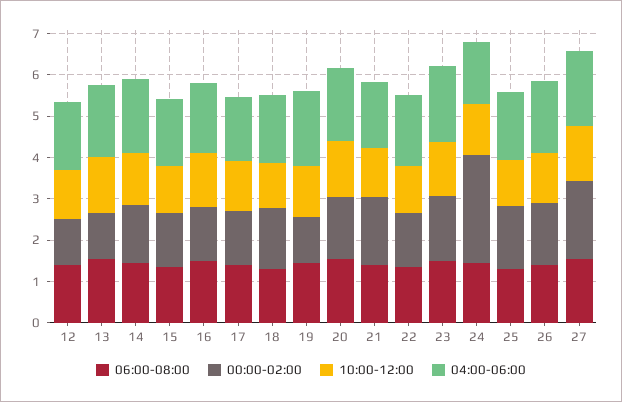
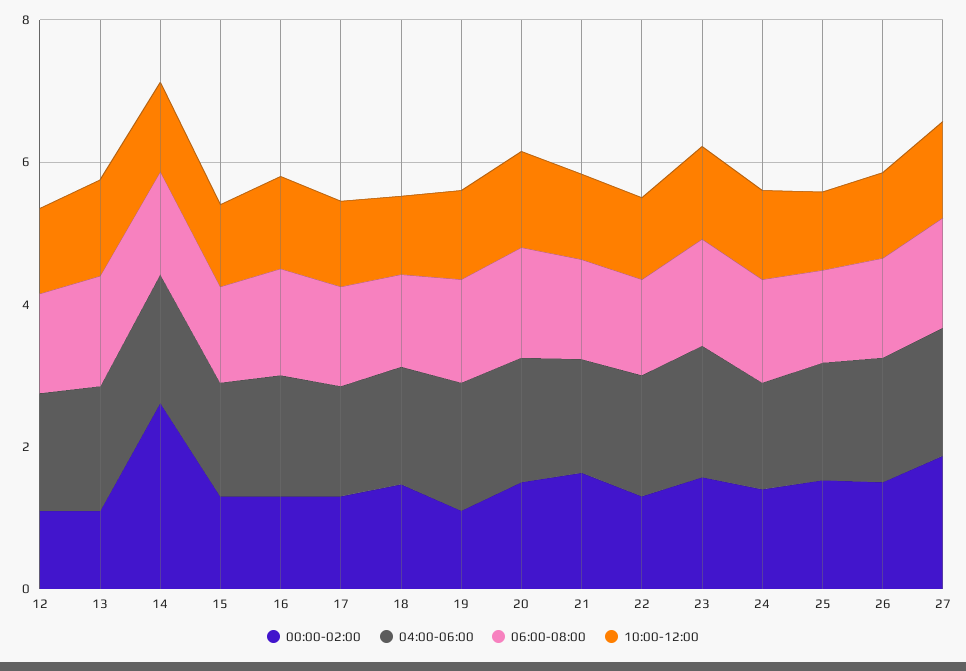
  {
    "06:00-08:00": {
      "12": 1.4,
      "13": 1.6,
      "14": 1.4,
      "15": 1.4,
      "16": 1.6,
      "17": 1.4,
      "18": 1.4,
      "19": 1.4,
      "20": 1.6,
      "21": 1.4,
      "22": 1.4,
      "23": 1.6,
      "24": 1.4,
      "25": 1.4,
      "26": 1.4,
      "27": 1.6
    },
    "00:00-02:00": {
      "12": 1.2,
      "13": 1.2,
-     "14": 1.4,
+     "14": 2.5,
      "15": 1.4,
      "16": 1.4,
      "17": 1.4,
      "18": 1.4,
      "19": 1.2,
      "20": 1.6,
      "21": 1.6,
      "22": 1.4,
      "23": 1.6,
-     "24": 2.6,
+     "24": 1.5,
      "25": 1.6,
      "26": 1.6,
      "27": 1.8
    },
    "10:00-12:00": {
      "12": 1.2,
      "13": 1.4,
      "14": 1.2,
      "15": 1.2,
      "16": 1.4,
      "17": 1.2,
      "18": 1.2,
      "19": 1.2,
      "20": 1.4,
      "21": 1.2,
      "22": 1.2,
      "23": 1.4,
      "24": 1.2,
      "25": 1.2,
      "26": 1.2,
      "27": 1.4
    },
    "04:00-06:00": {
      "12": 1.6,
      "13": 1.8,
      "14": 1.8,
      "15": 1.6,
      "16": 1.8,
      "17": 1.6,
      "18": 1.6,
      "19": 1.8,
      "20": 1.8,
      "21": 1.6,
      "22": 1.8,
      "23": 1.8,
      "24": 1.6,
      "25": 1.6,
      "26": 1.8,
      "27": 1.8
    }
  }

